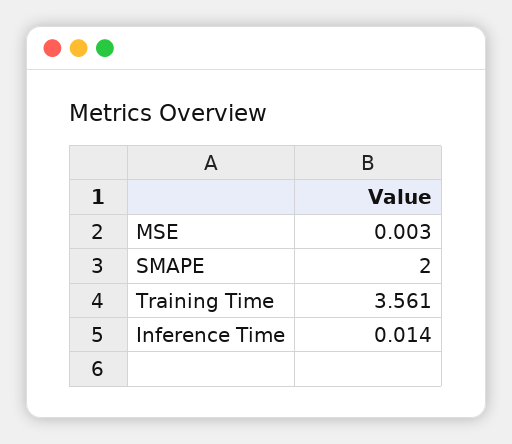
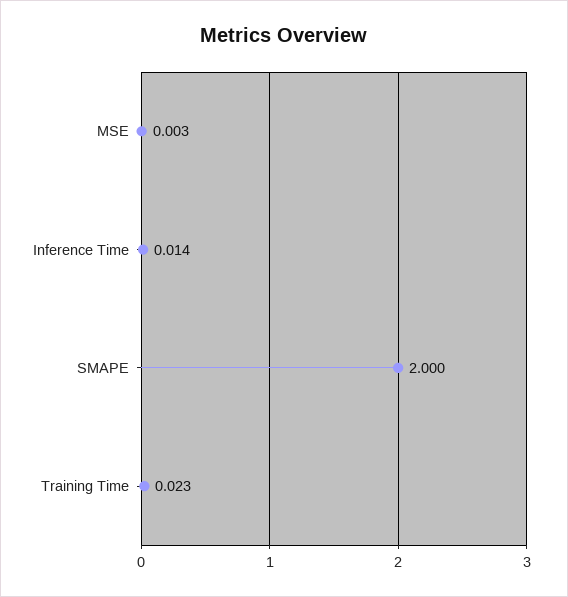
  {
    "MSE": 0.003,
    "SMAPE": 2,
-   "Training Time": 3.561,
+   "Training Time": 0.023,
    "Inference Time": 0.014
  }

